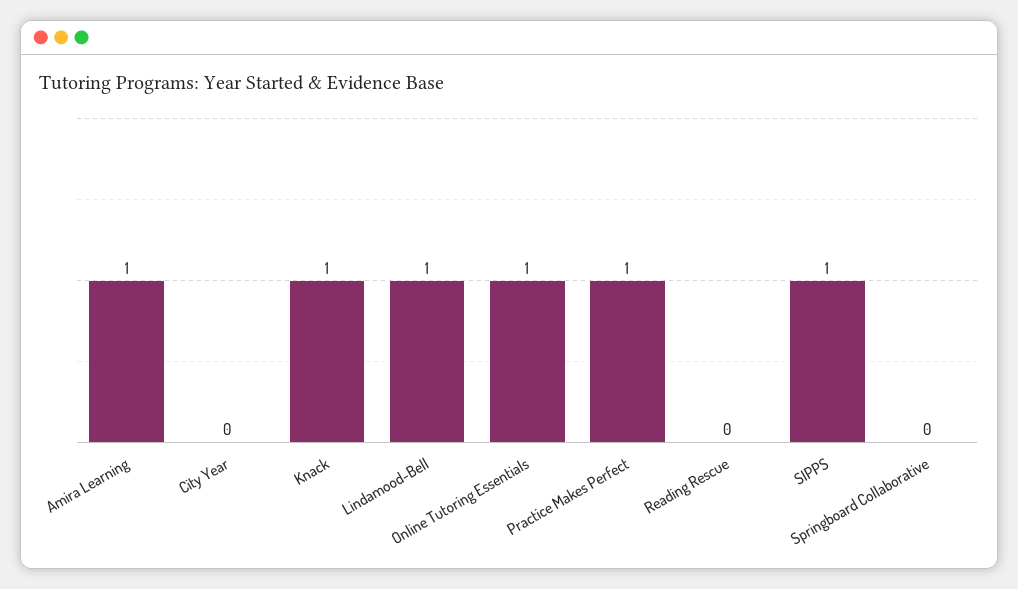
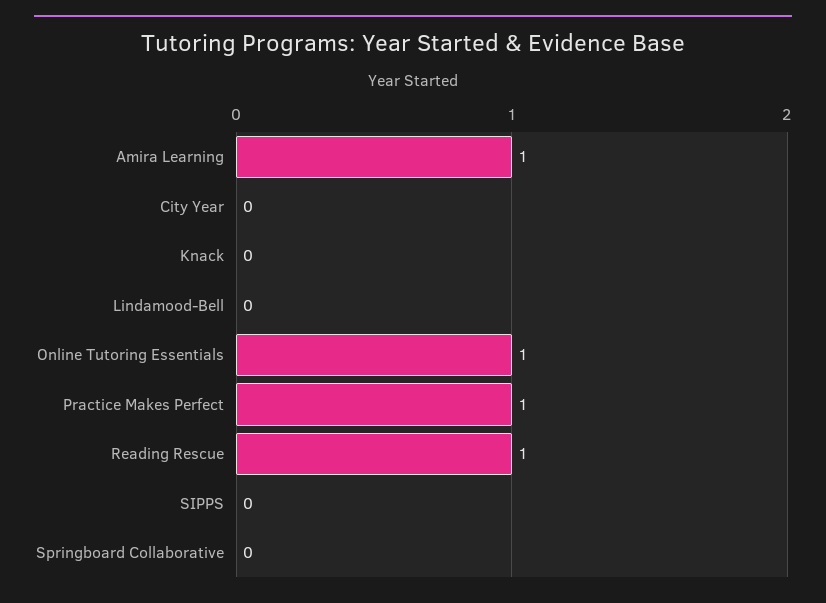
  {
    "Amira Learning": 1,
    "City Year": 0,
-   "Knack": 1,
+   "Knack": 0,
-   "Lindamood-Bell": 1,
+   "Lindamood-Bell": 0,
    "Online Tutoring Essentials": 1,
    "Practice Makes Perfect": 1,
-   "Reading Rescue": 0,
+   "Reading Rescue": 1,
-   "SIPPS": 1,
+   "SIPPS": 0,
    "Springboard Collaborative": 0
  }

